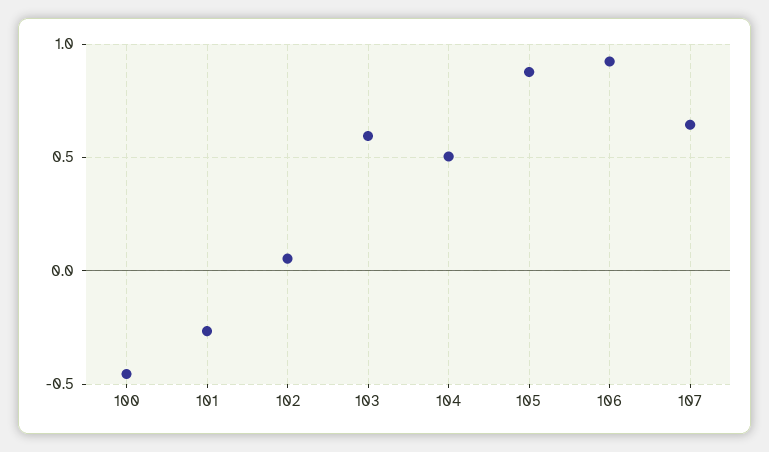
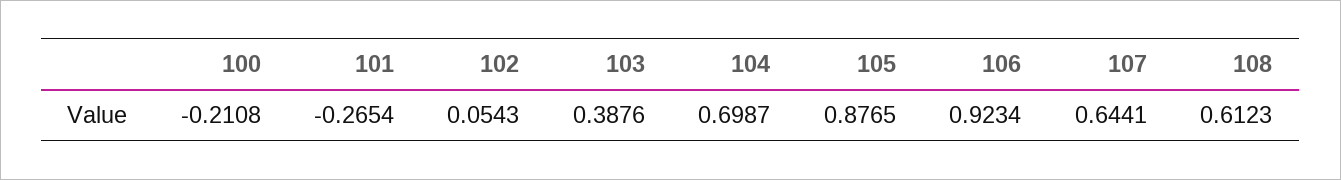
  {
-   "100": -0.45,
+   "100": -0.2108,
    "101": -0.2654,
    "102": 0.0543,
-   "103": 0.6,
+   "103": 0.3876,
-   "104": 0.5,
+   "104": 0.6987,
    "105": 0.8765,
    "106": 0.9234,
-   "107": 0.6441
+   "107": 0.6441,
+   "108": 0.6123
  }

